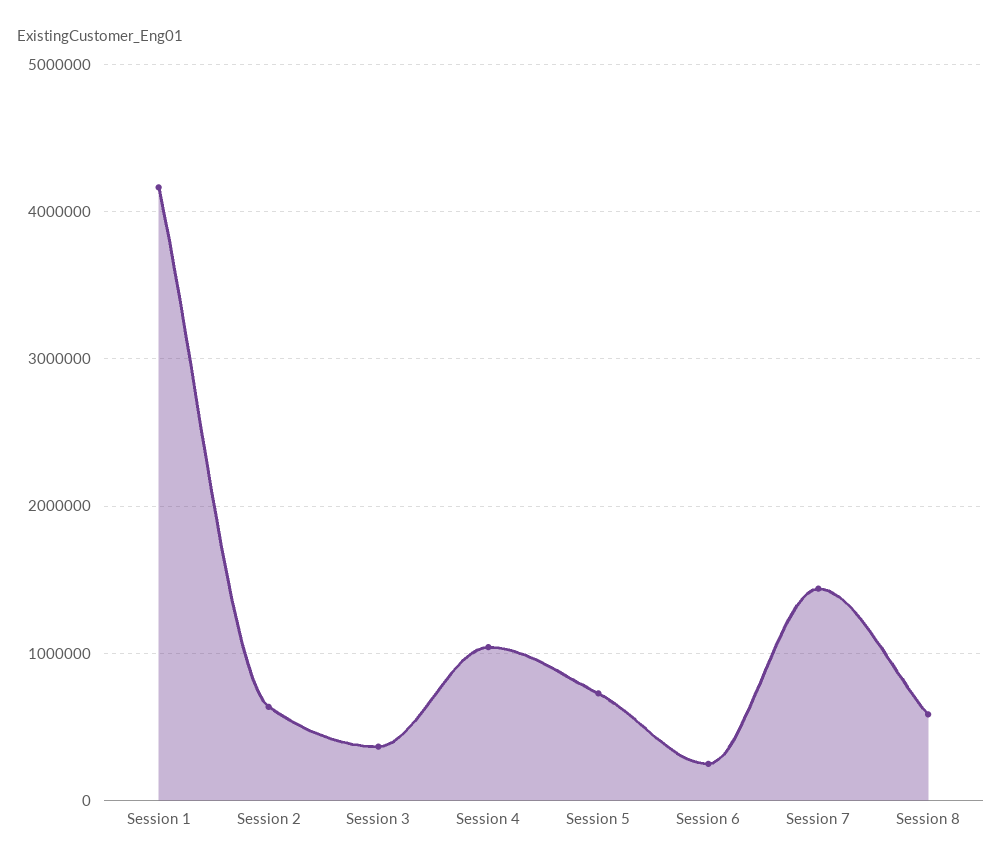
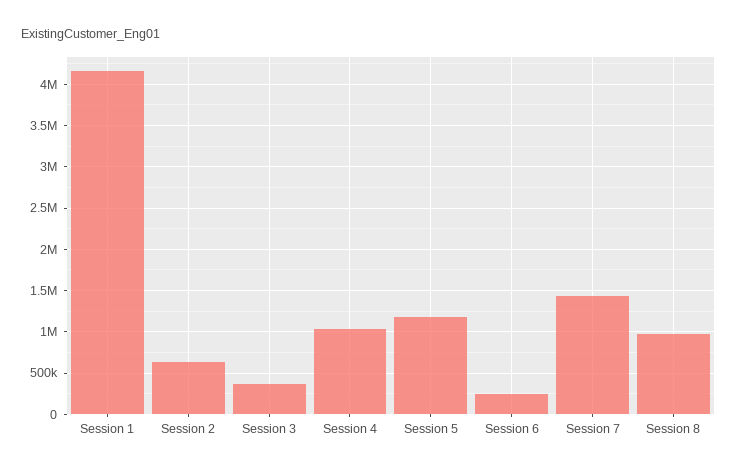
  {
    "Session 1": 4200000,
    "Session 2": 600000,
    "Session 3": 400000,
    "Session 4": 1000000,
-   "Session 5": 700000,
+   "Session 5": 1200000,
    "Session 6": 200000,
    "Session 7": 1400000,
-   "Session 8": 600000
+   "Session 8": 1000000
  }

